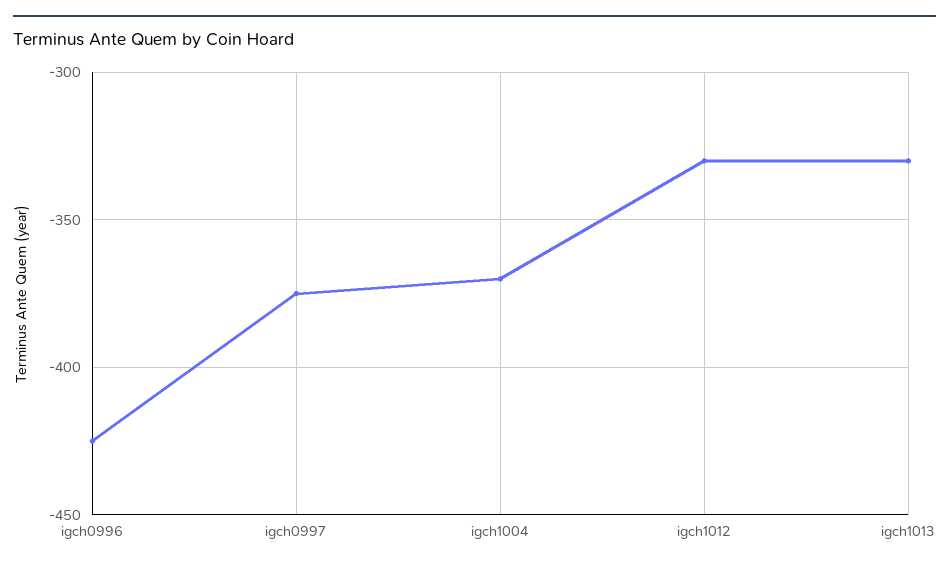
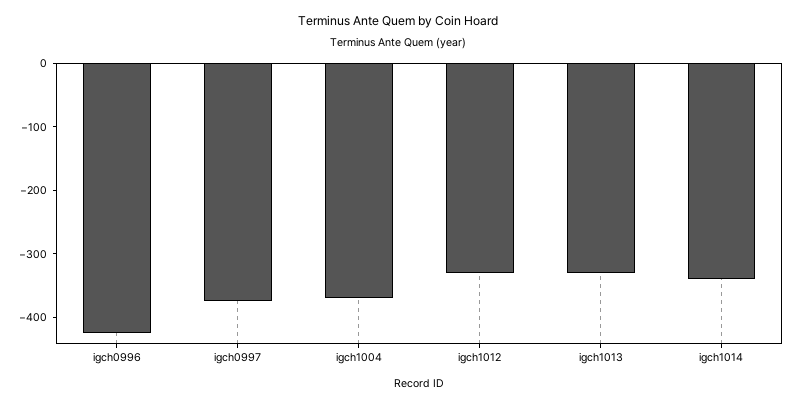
  {
    "igch0996": -425,
    "igch0997": -375,
    "igch1004": -370,
    "igch1012": -330,
-   "igch1013": -330
+   "igch1013": -330,
+   "igch1014": -340
  }

